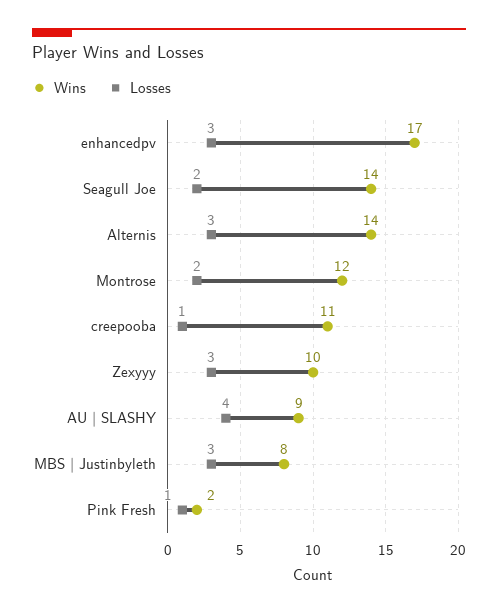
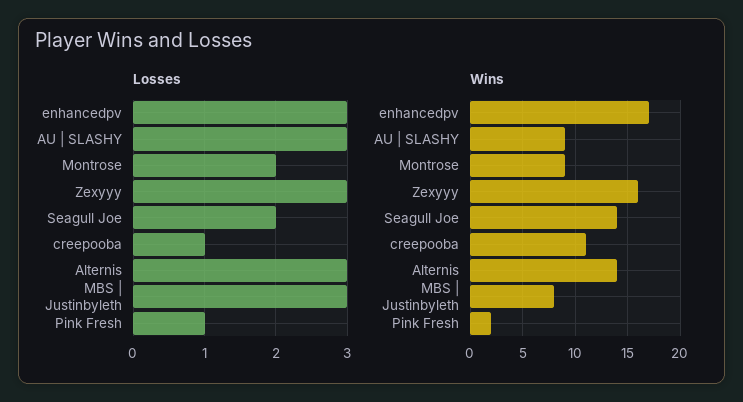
  {
    "Wins": {
      "enhancedpv": 17,
      "Seagull Joe": 14,
      "Alternis": 14,
-     "Montrose": 12,
+     "Montrose": 9,
      "creepooba": 11,
-     "Zexyyy": 10,
+     "Zexyyy": 16,
      "AU | SLASHY": 9,
      "MBS | Justinbyleth": 8,
      "Pink Fresh": 2
    },
    "Losses": {
      "enhancedpv": 3,
      "Seagull Joe": 2,
      "Alternis": 3,
      "Montrose": 2,
      "creepooba": 1,
      "Zexyyy": 3,
-     "AU | SLASHY": 4,
+     "AU | SLASHY": 3,
      "MBS | Justinbyleth": 3,
      "Pink Fresh": 1
    }
  }

